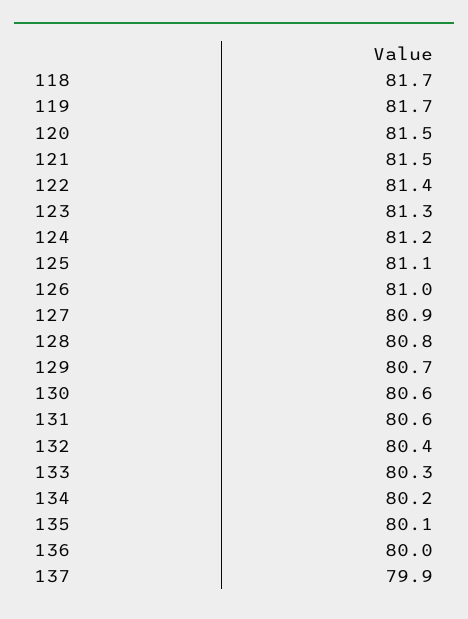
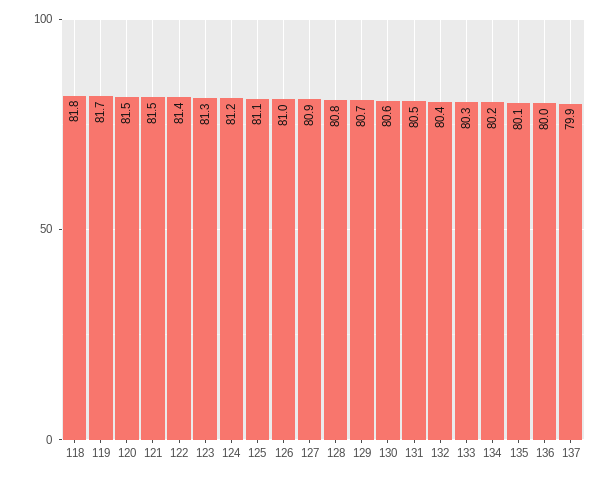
  {
-   "118": 81.7,
+   "118": 81.8,
    "119": 81.7,
    "120": 81.5,
    "121": 81.5,
    "122": 81.4,
    "123": 81.3,
    "124": 81.2,
    "125": 81.1,
    "126": 81,
    "127": 80.9,
    "128": 80.8,
    "129": 80.7,
    "130": 80.6,
-   "131": 80.6,
+   "131": 80.5,
    "132": 80.4,
    "133": 80.3,
    "134": 80.2,
    "135": 80.1,
    "136": 80,
    "137": 79.9
  }

